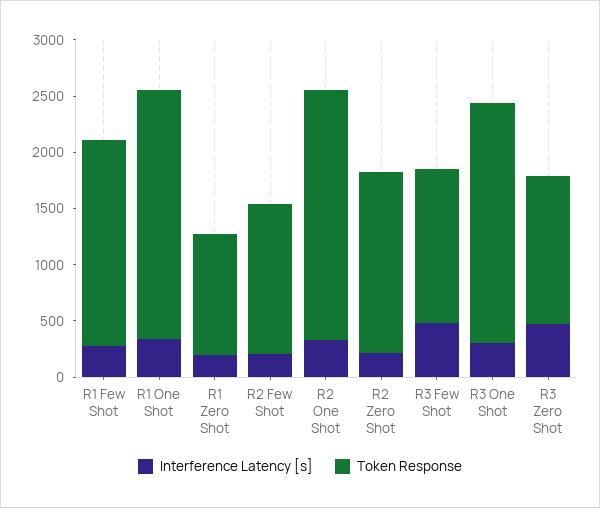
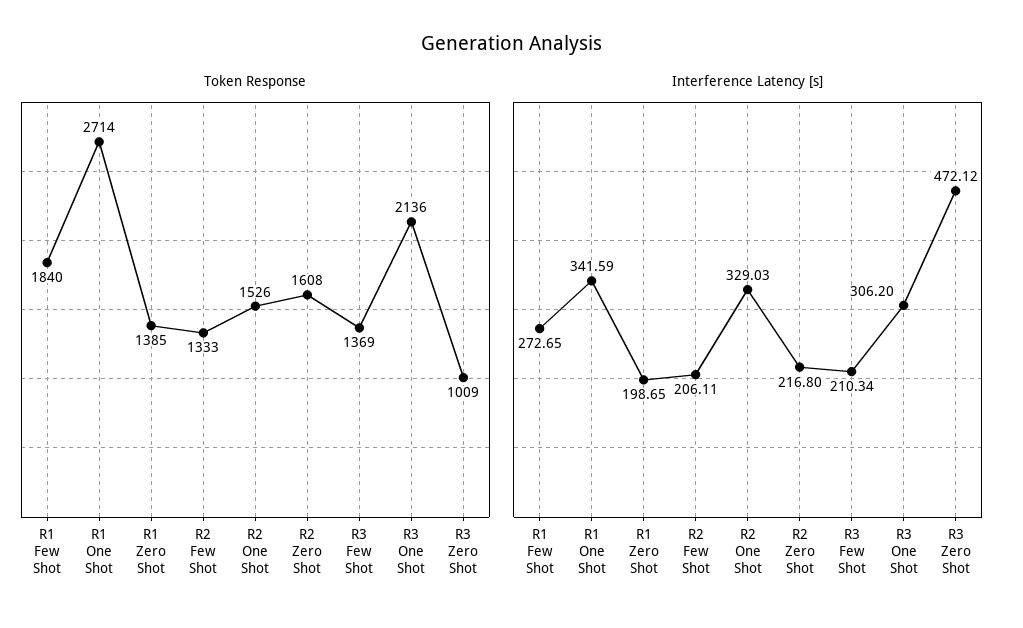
  {
    "Interference Latency [s]": {
      "R1 Few Shot": 272.65,
      "R1 One Shot": 341.59,
      "R1 Zero Shot": 198.65,
      "R2 Few Shot": 206.11,
      "R2 One Shot": 329.03,
      "R2 Zero Shot": 216.8,
-     "R3 Few Shot": 500,
+     "R3 Few Shot": 210.34,
      "R3 One Shot": 306.2,
      "R3 Zero Shot": 472.12
    },
    "Token Response": {
      "R1 Few Shot": 1840,
-     "R1 One Shot": 2200,
+     "R1 One Shot": 2714,
-     "R1 Zero Shot": 1100,
+     "R1 Zero Shot": 1385,
      "R2 Few Shot": 1333,
-     "R2 One Shot": 2200,
+     "R2 One Shot": 1526,
      "R2 Zero Shot": 1608,
      "R3 Few Shot": 1369,
      "R3 One Shot": 2136,
-     "R3 Zero Shot": 1300
+     "R3 Zero Shot": 1009
    }
  }

